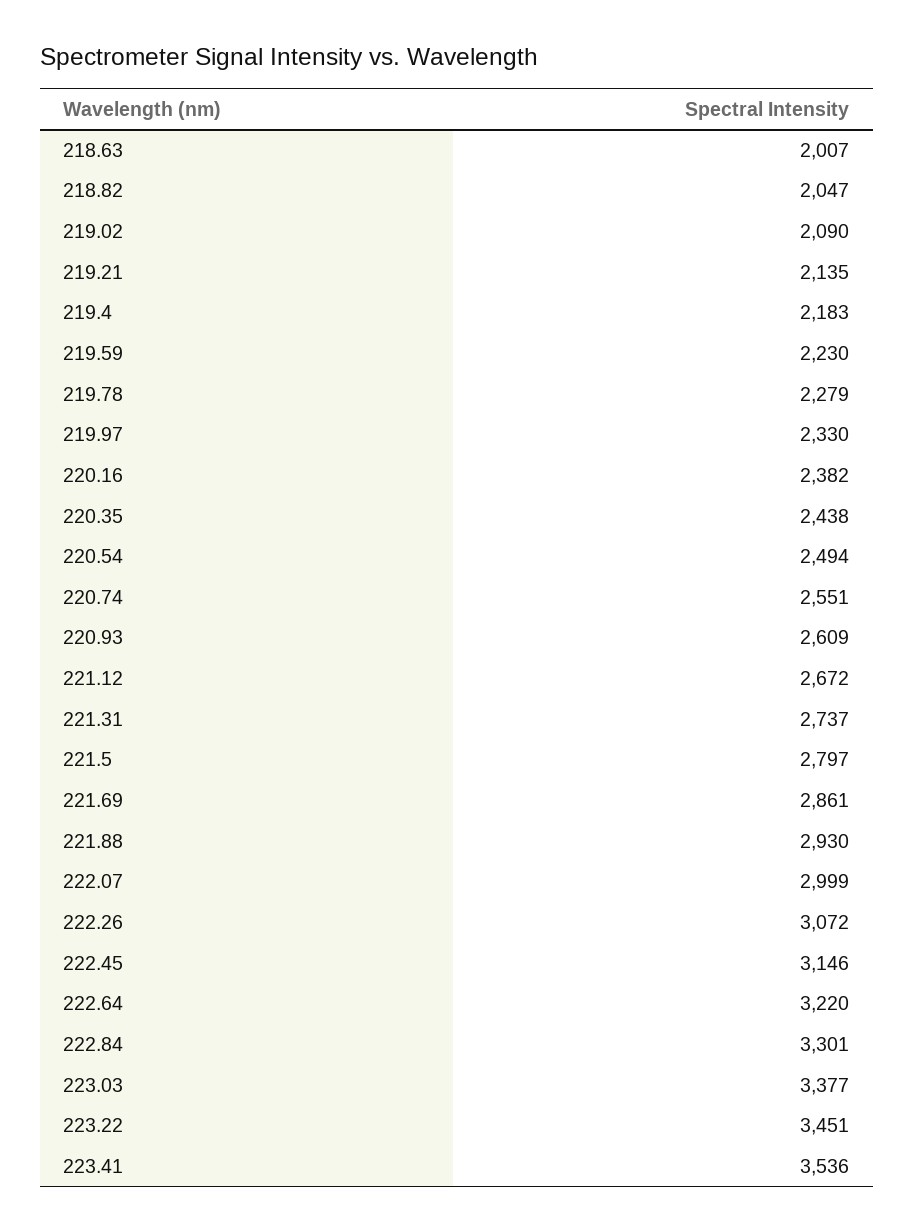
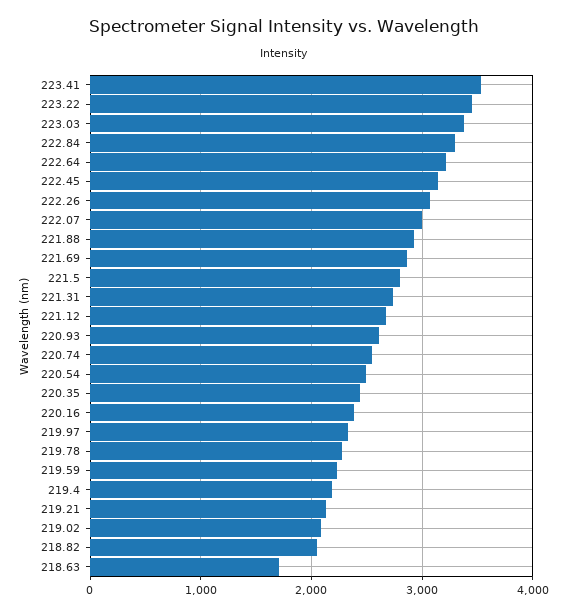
  {
-   "218.63": 2007,
+   "218.63": 1700,
    "218.82": 2047,
    "219.02": 2090,
    "219.21": 2135,
    "219.4": 2183,
    "219.59": 2230,
    "219.78": 2279,
    "219.97": 2330,
    "220.16": 2382,
    "220.35": 2438,
    "220.54": 2494,
    "220.74": 2551,
    "220.93": 2609,
    "221.12": 2672,
    "221.31": 2737,
    "221.5": 2797,
    "221.69": 2861,
    "221.88": 2930,
    "222.07": 2999,
    "222.26": 3072,
    "222.45": 3146,
    "222.64": 3220,
    "222.84": 3301,
    "223.03": 3377,
    "223.22": 3451,
    "223.41": 3536
  }

